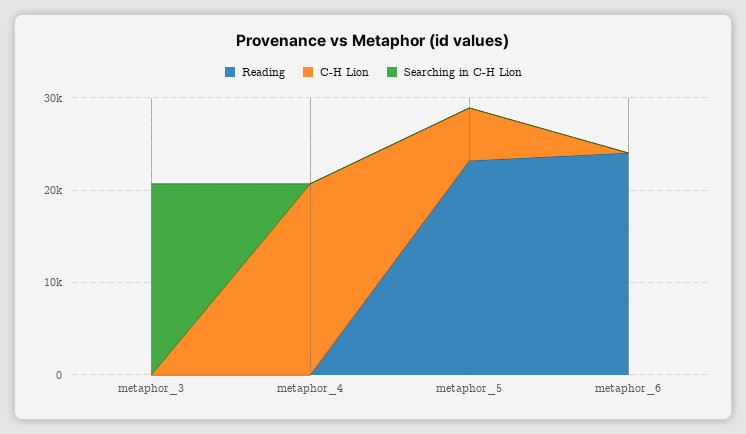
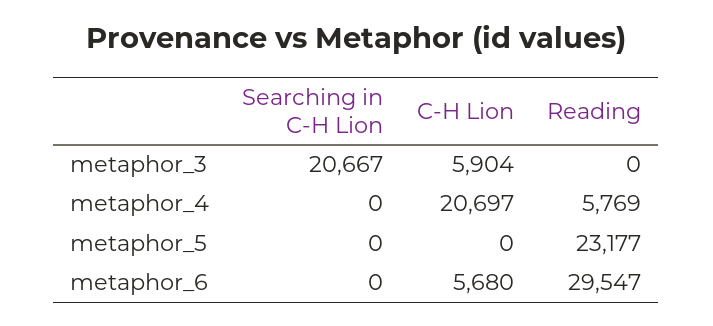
  {
    "Reading": {
      "metaphor_3": 0,
-     "metaphor_4": 0,
+     "metaphor_4": 5769,
      "metaphor_5": 23177,
-     "metaphor_6": 24000
+     "metaphor_6": 29547
    },
    "C-H Lion": {
-     "metaphor_3": 0,
+     "metaphor_3": 5904,
      "metaphor_4": 20697,
-     "metaphor_5": 6000,
+     "metaphor_5": 0,
-     "metaphor_6": 0
+     "metaphor_6": 5680
    },
    "Searching in C-H Lion": {
      "metaphor_3": 20667,
      "metaphor_4": 0,
      "metaphor_5": 0,
      "metaphor_6": 0
    }
  }

